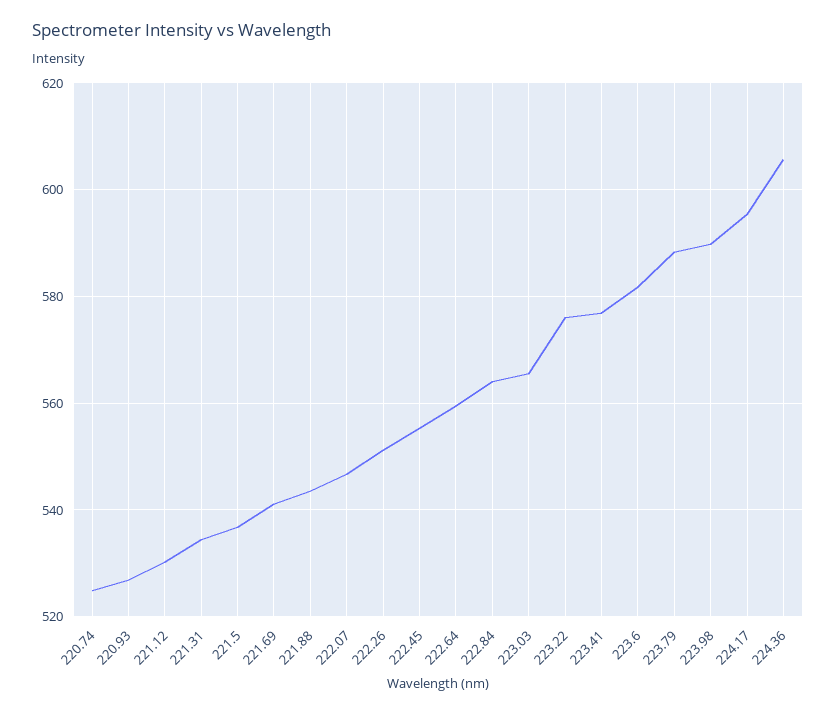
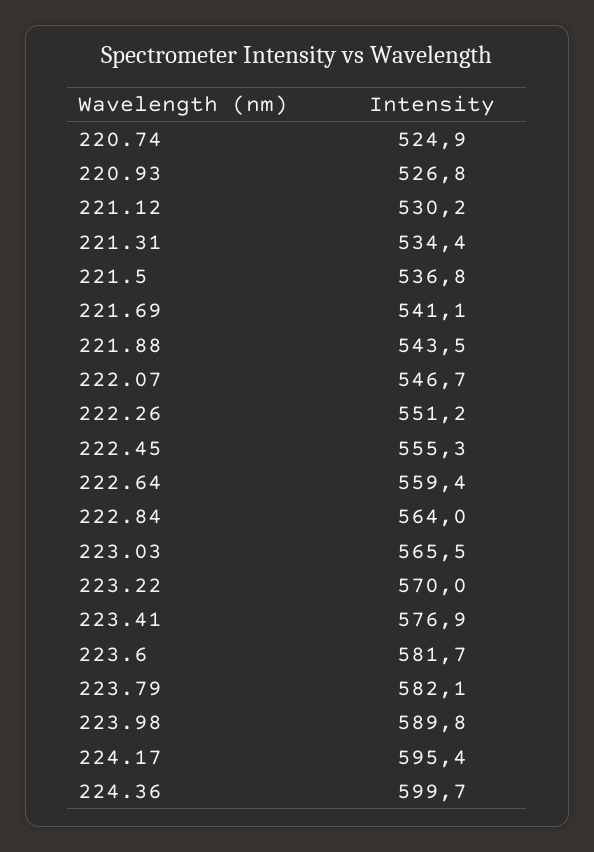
  {
    "220.74": 524.9,
    "220.93": 526.8,
    "221.12": 530.2,
    "221.31": 534.4,
    "221.5": 536.8,
    "221.69": 541.1,
    "221.88": 543.5,
    "222.07": 546.7,
    "222.26": 551.2,
    "222.45": 555.3,
    "222.64": 559.4,
    "222.84": 564,
    "223.03": 565.5,
-   "223.22": 576,
+   "223.22": 570,
    "223.41": 576.9,
    "223.6": 581.7,
-   "223.79": 588,
+   "223.79": 582.1,
    "223.98": 589.8,
    "224.17": 595.4,
-   "224.36": 606
+   "224.36": 599.7
  }

